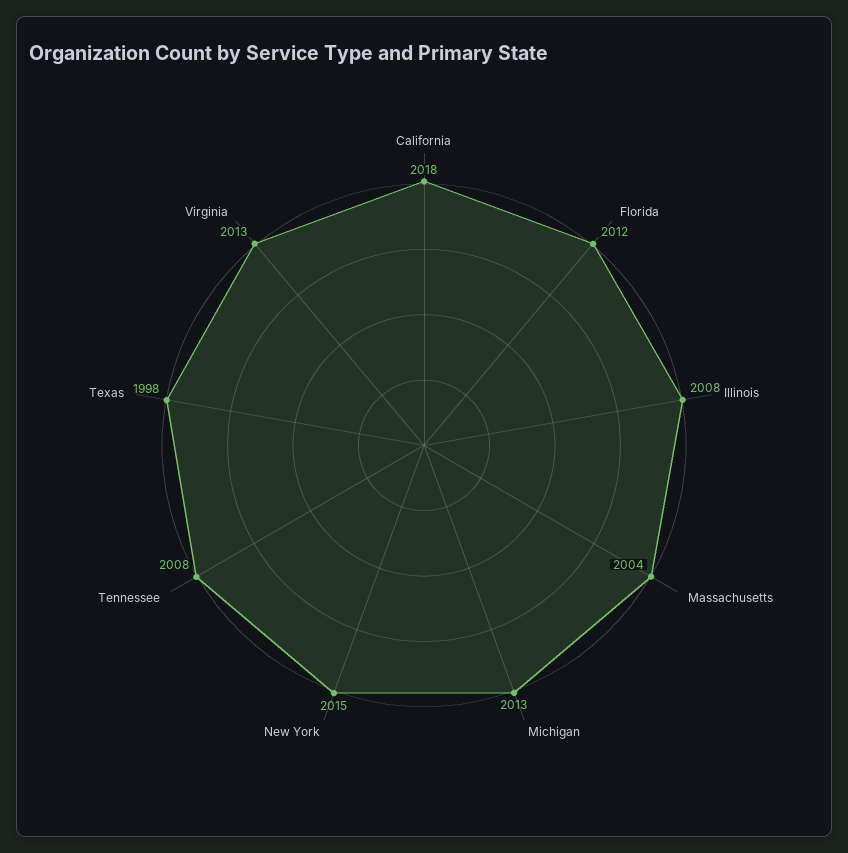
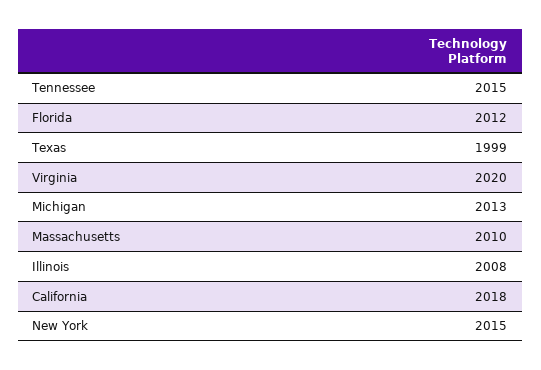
  {
    "California": 2018,
    "Florida": 2012,
    "Illinois": 2008,
-   "Massachusetts": 2004,
+   "Massachusetts": 2010,
    "Michigan": 2013,
    "New York": 2015,
-   "Tennessee": 2008,
+   "Tennessee": 2015,
-   "Texas": 1998,
+   "Texas": 1999,
-   "Virginia": 2013
+   "Virginia": 2020
  }

